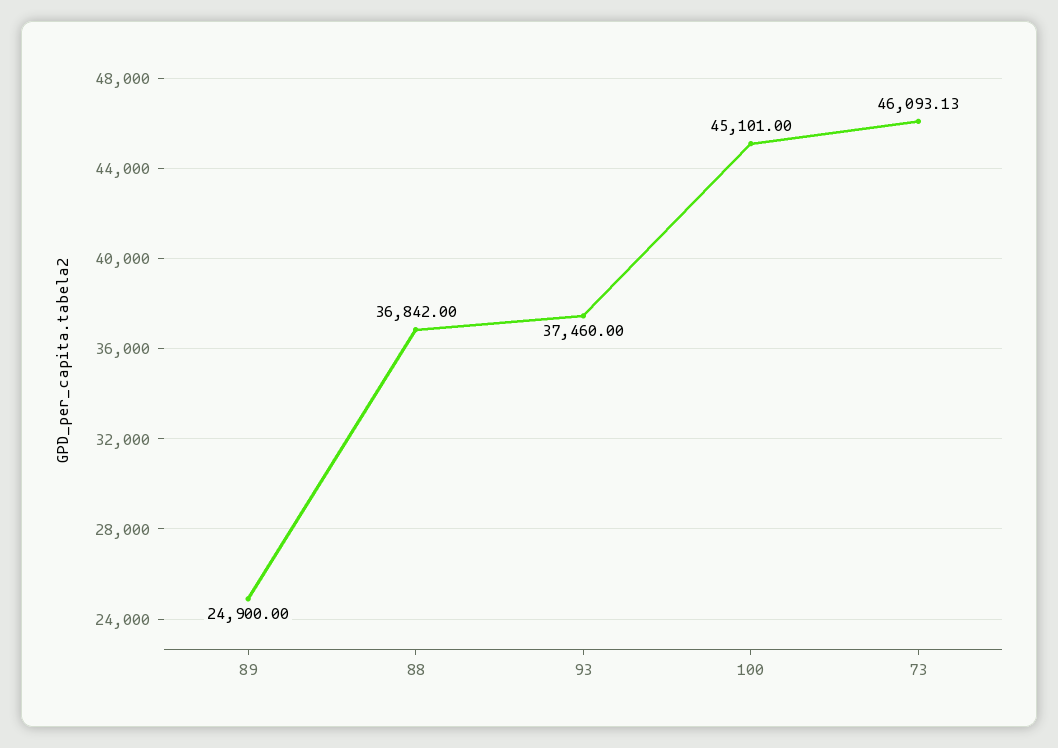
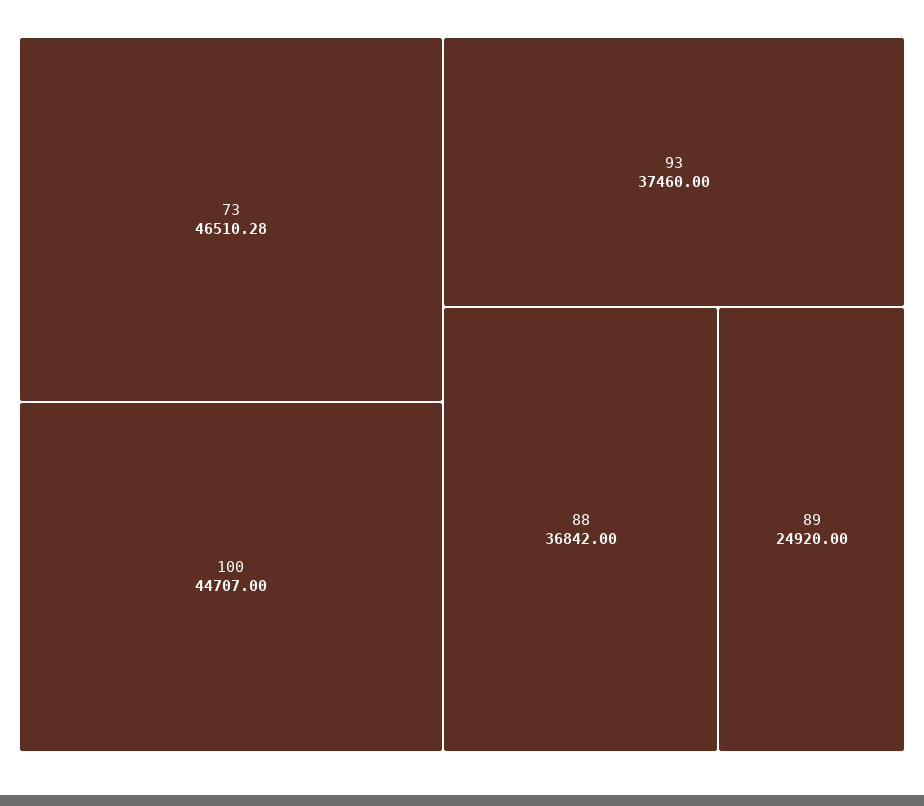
  {
-   "89": 24900,
+   "89": 24920,
    "88": 36842,
    "93": 37460,
-   "100": 45101,
+   "100": 44707,
-   "73": 46093.13
+   "73": 46510.28
  }

